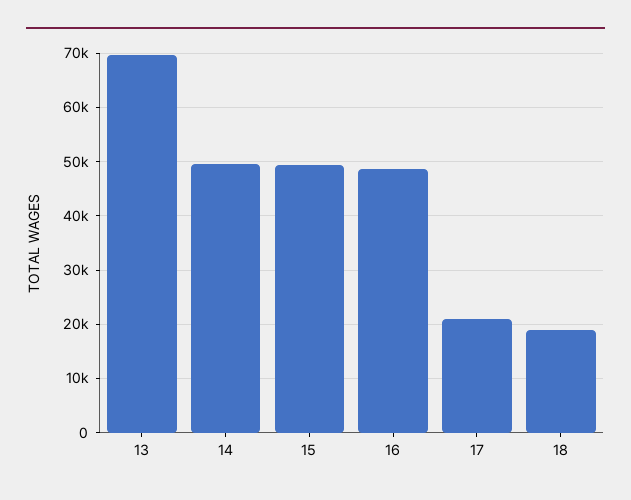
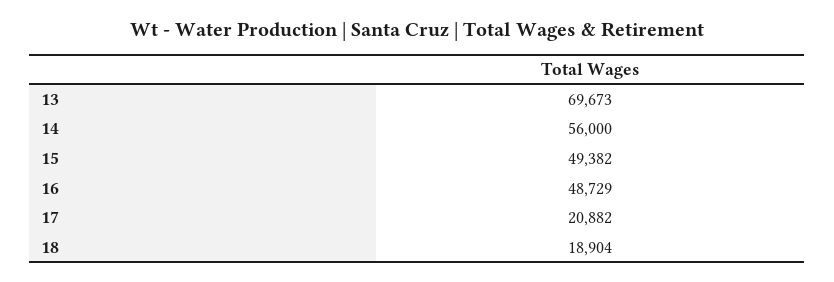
  {
    "13": 69673,
-   "14": 50000,
+   "14": 56000,
    "15": 49382,
    "16": 48729,
    "17": 20882,
    "18": 18904
  }

